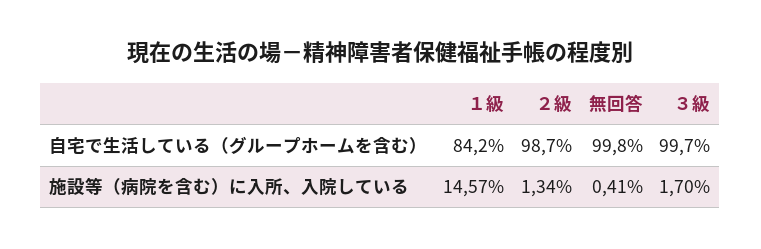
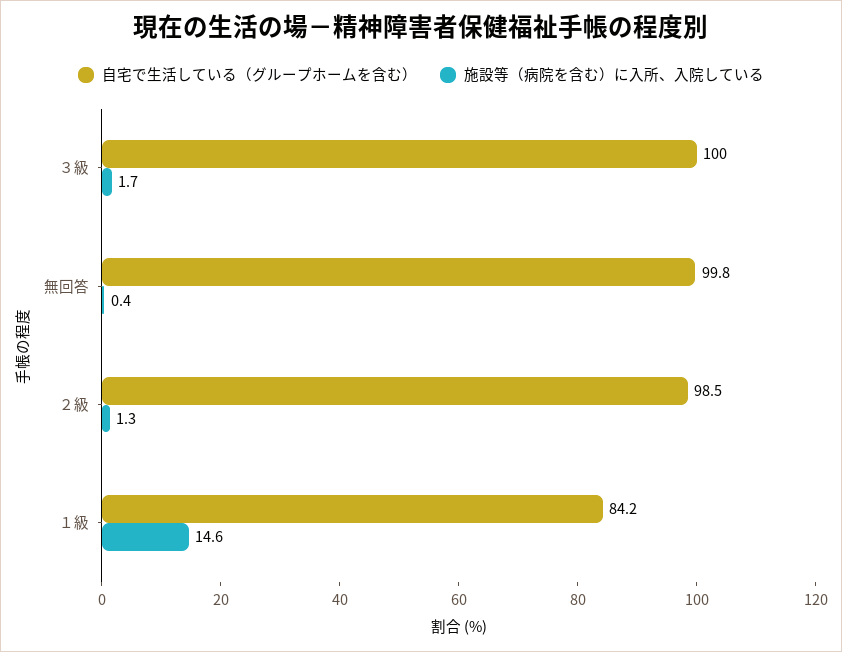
  {
    "自宅で生活している（グループホームを含む）": {
      "１級": 84.2,
-     "２級": 98.7,
+     "２級": 98.5,
      "無回答": 99.8,
-     "３級": 99.7
+     "３級": 100
    },
    "施設等（病院を含む）に入所、入院している": {
      "１級": 14.57,
      "２級": 1.34,
      "無回答": 0.41,
      "３級": 1.7
    }
  }

